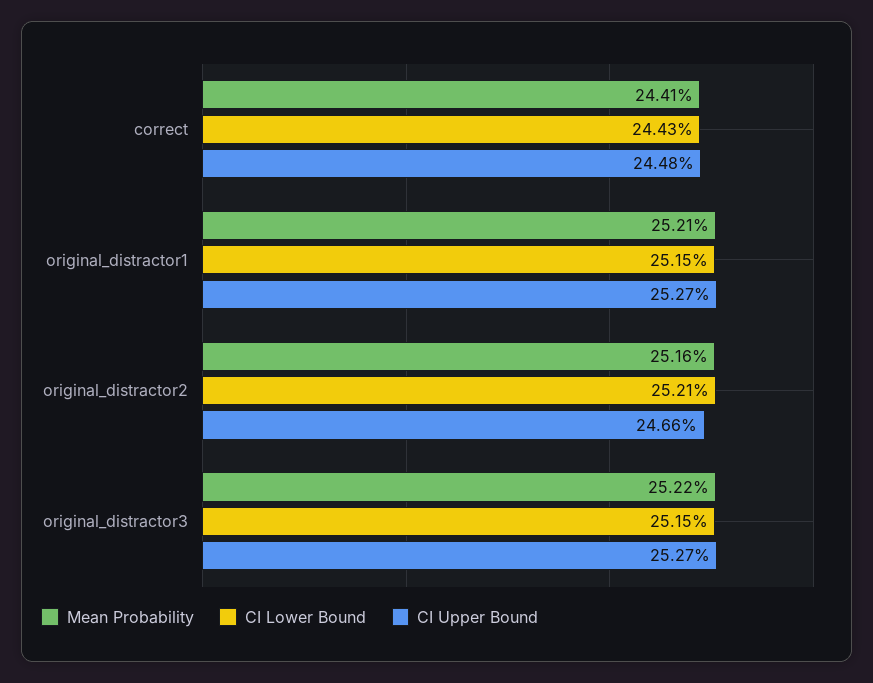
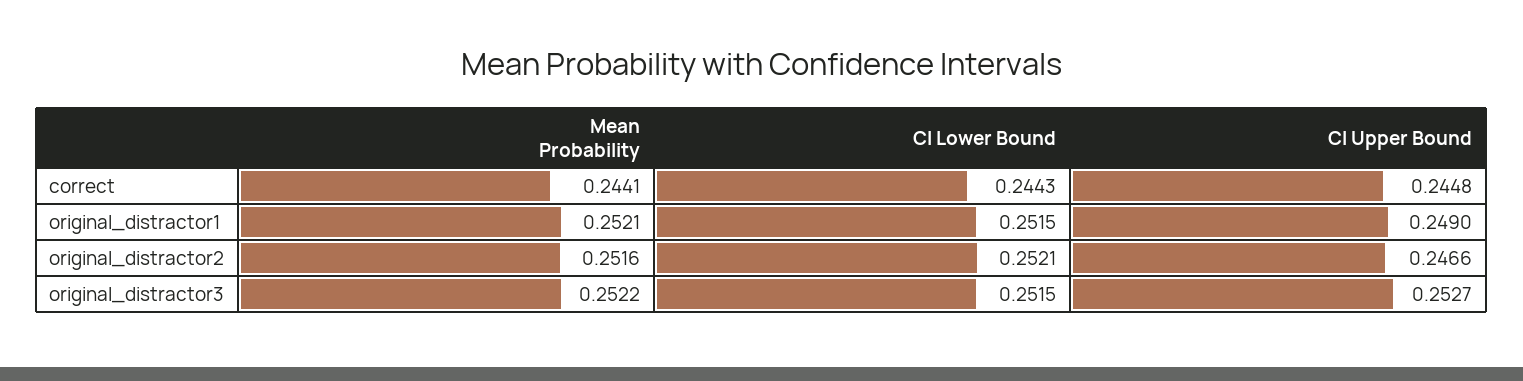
  {
    "Mean Probability": {
      "correct": 0.2441,
      "original_distractor1": 0.2521,
      "original_distractor2": 0.2516,
      "original_distractor3": 0.2522
    },
    "CI Lower Bound": {
      "correct": 0.2443,
      "original_distractor1": 0.2515,
      "original_distractor2": 0.2521,
      "original_distractor3": 0.2515
    },
    "CI Upper Bound": {
      "correct": 0.2448,
-     "original_distractor1": 0.2527,
+     "original_distractor1": 0.249,
      "original_distractor2": 0.2466,
      "original_distractor3": 0.2527
    }
  }

